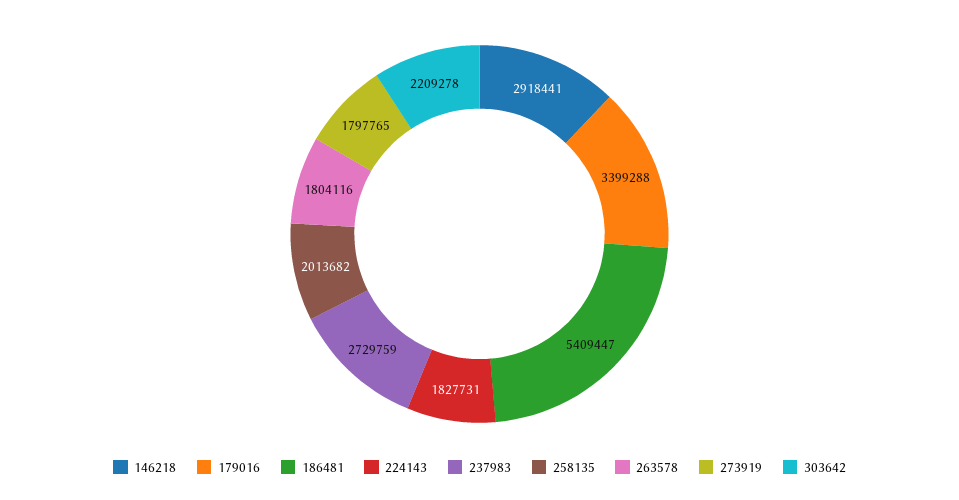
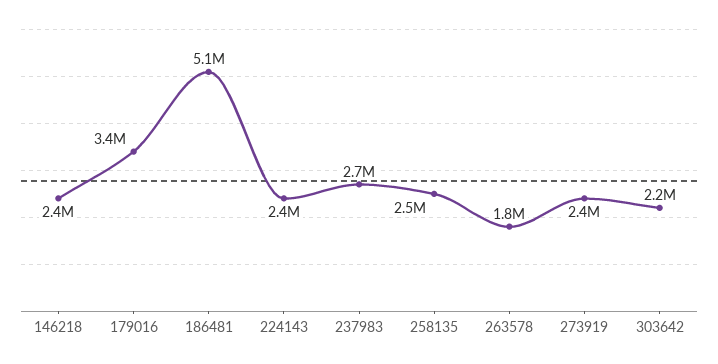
  {
-   "146218": 2918441,
+   "146218": 2400000,
    "179016": 3399288,
-   "186481": 5409447,
+   "186481": 5100000,
-   "224143": 1827731,
+   "224143": 2400000,
    "237983": 2729759,
-   "258135": 2013682,
+   "258135": 2500000,
    "263578": 1804116,
-   "273919": 1797765,
+   "273919": 2400000,
    "303642": 2209278
  }

